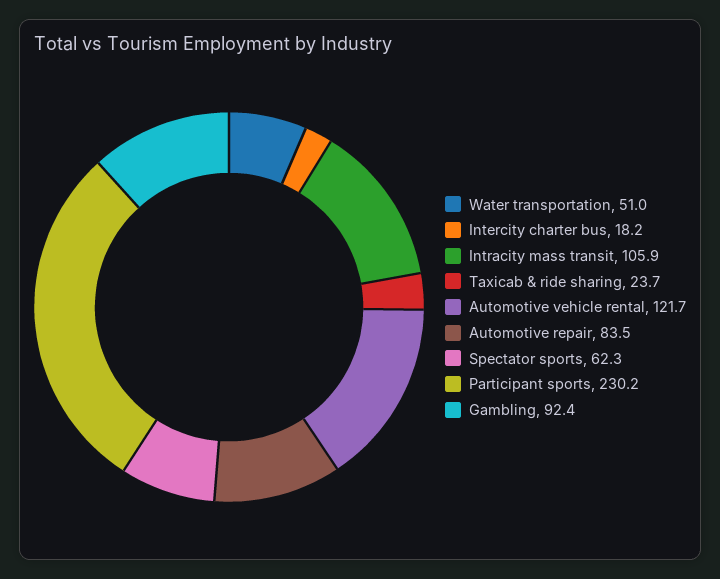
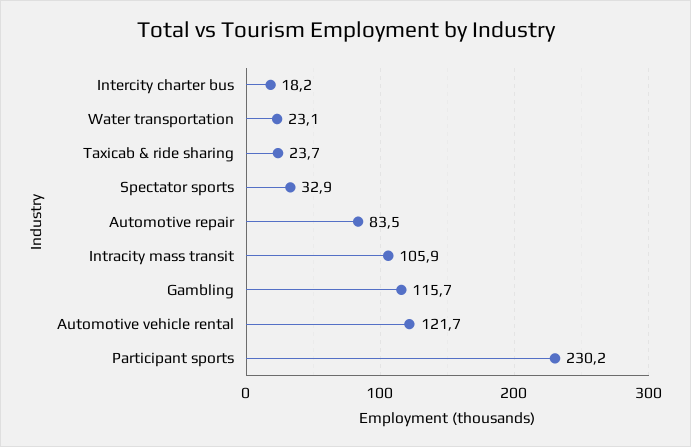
  {
-   "Water transportation": 51,
+   "Water transportation": 23.1,
    "Intercity charter bus": 18.2,
    "Intracity mass transit": 105.9,
    "Taxicab & ride sharing": 23.7,
    "Automotive vehicle rental": 121.7,
    "Automotive repair": 83.5,
-   "Spectator sports": 62.3,
+   "Spectator sports": 32.9,
    "Participant sports": 230.2,
-   "Gambling": 92.4
+   "Gambling": 115.7
  }

